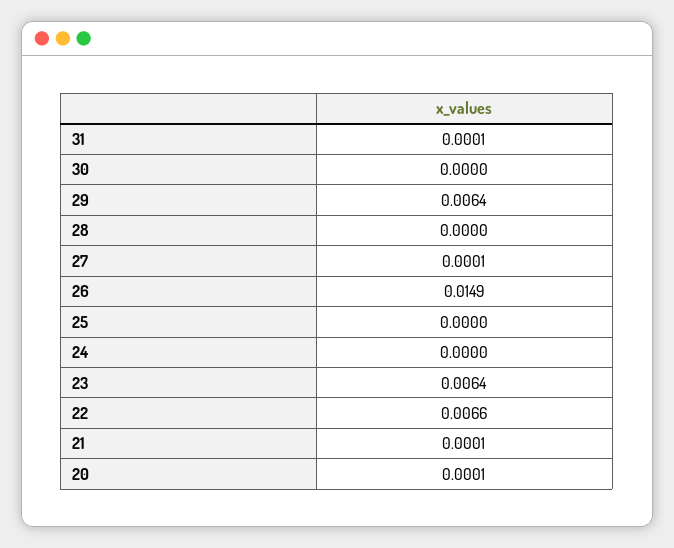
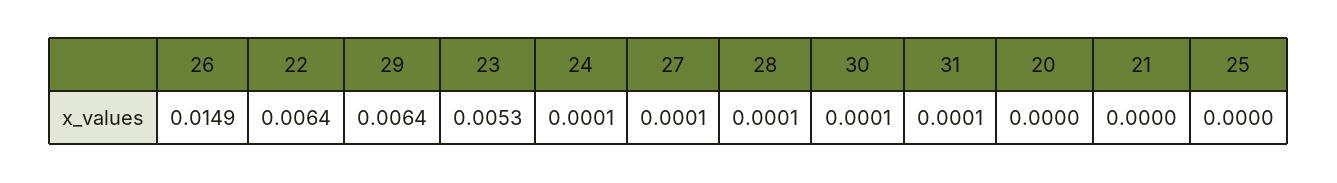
  {
    "31": 0.0001,
-   "30": 0,
+   "30": 0.0001,
    "29": 0.0064,
-   "28": 0,
+   "28": 0.0001,
    "27": 0.0001,
    "26": 0.0149,
    "25": 0,
-   "24": 0,
+   "24": 0.0001,
-   "23": 0.0064,
+   "23": 0.0053,
-   "22": 0.0066,
+   "22": 0.0064,
-   "21": 0.0001,
+   "21": 0,
-   "20": 0.0001
+   "20": 0
  }

